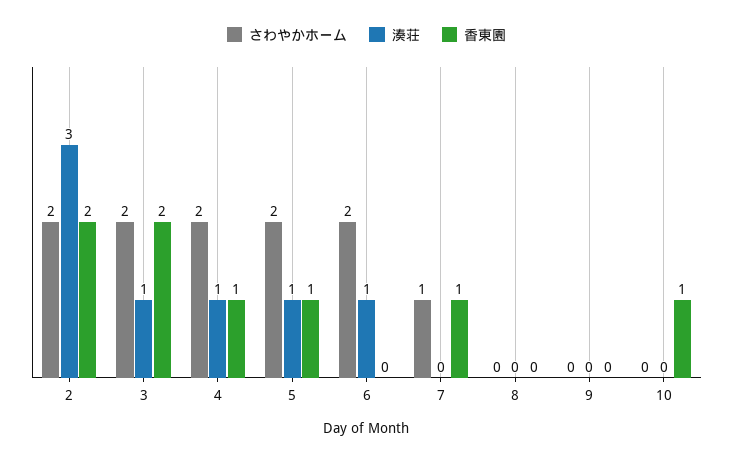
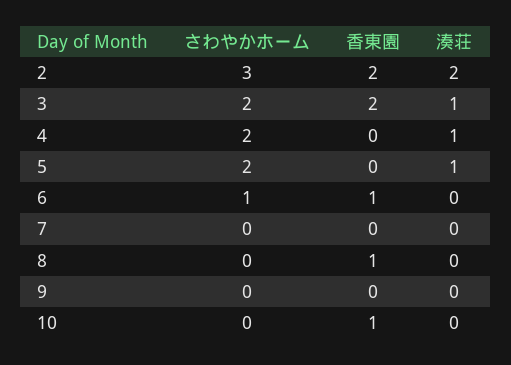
  {
    "さわやかホーム": {
-     "2": 2,
+     "2": 3,
      "3": 2,
      "4": 2,
      "5": 2,
-     "6": 2,
+     "6": 1,
-     "7": 1,
+     "7": 0,
      "8": 0,
      "9": 0,
      "10": 0
    },
    "湊荘": {
-     "2": 3,
+     "2": 2,
      "3": 1,
      "4": 1,
      "5": 1,
-     "6": 1,
+     "6": 0,
      "7": 0,
      "8": 0,
      "9": 0,
      "10": 0
    },
    "香東園": {
      "2": 2,
      "3": 2,
-     "4": 1,
+     "4": 0,
-     "5": 1,
+     "5": 0,
-     "6": 0,
+     "6": 1,
-     "7": 1,
+     "7": 0,
-     "8": 0,
+     "8": 1,
      "9": 0,
      "10": 1
    }
  }

